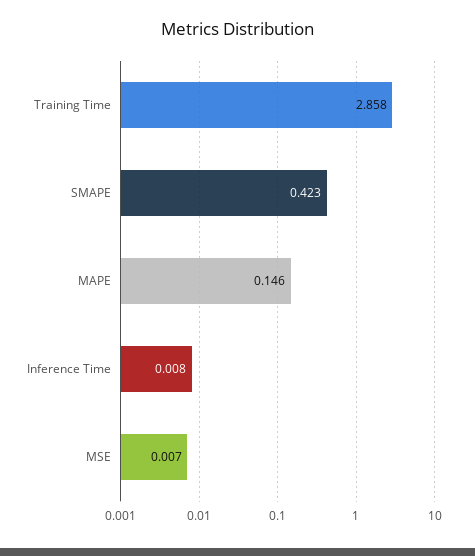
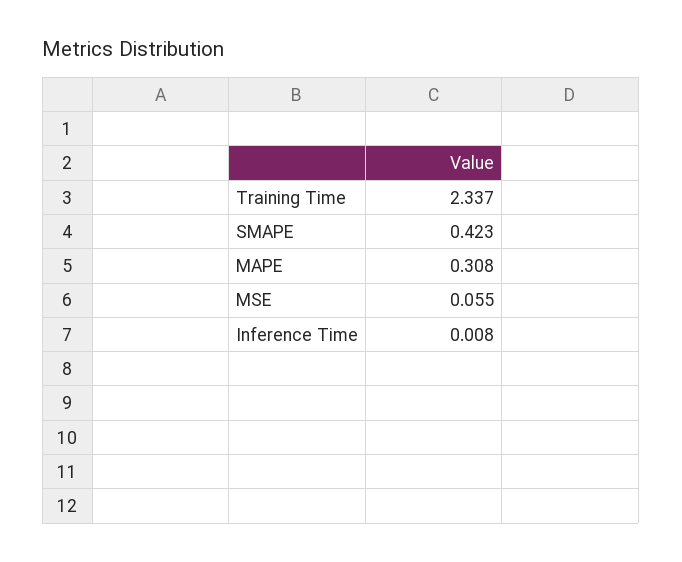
  {
-   "Training Time": 2.858,
+   "Training Time": 2.337,
    "SMAPE": 0.423,
-   "MAPE": 0.146,
+   "MAPE": 0.308,
    "Inference Time": 0.008,
-   "MSE": 0.007
+   "MSE": 0.055
  }

